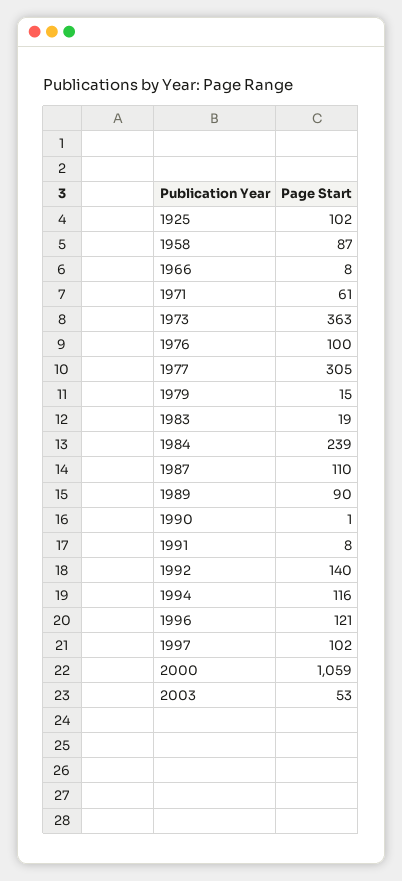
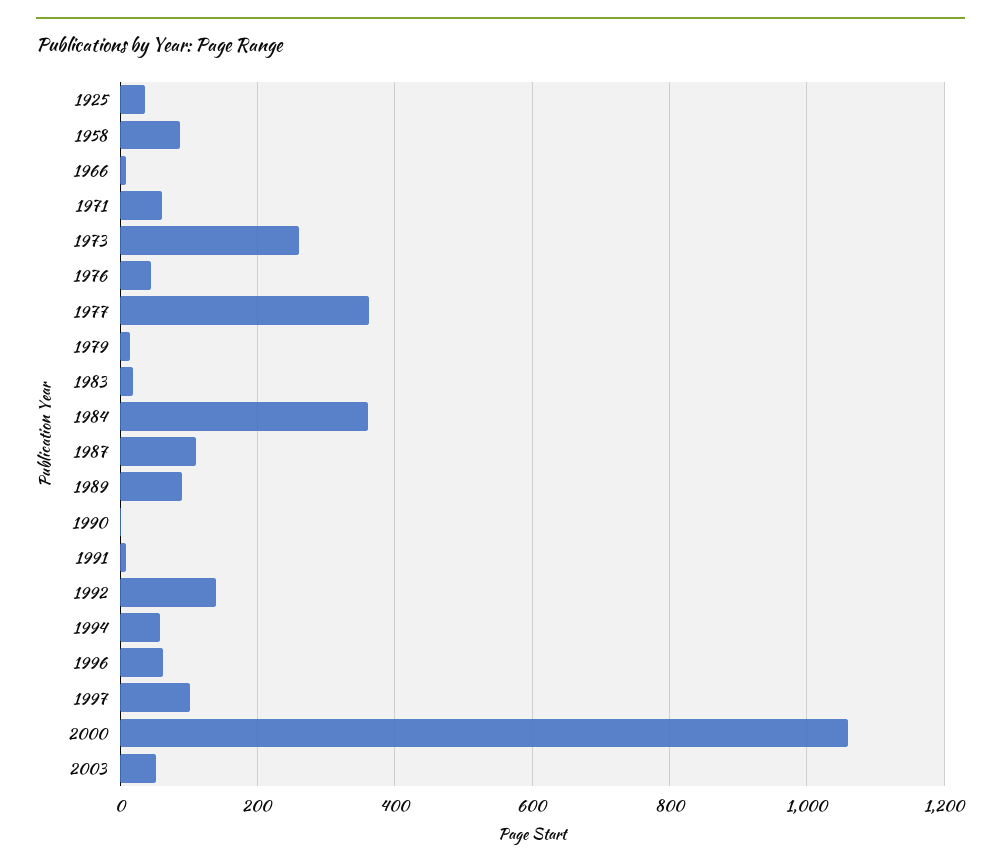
  {
-   "1925": 102,
+   "1925": 40,
    "1958": 87,
    "1966": 8,
    "1971": 61,
-   "1973": 363,
+   "1973": 260,
-   "1976": 100,
+   "1976": 40,
-   "1977": 305,
+   "1977": 360,
    "1979": 15,
    "1983": 19,
-   "1984": 239,
+   "1984": 360,
    "1987": 110,
    "1989": 90,
    "1990": 1,
    "1991": 8,
    "1992": 140,
-   "1994": 116,
+   "1994": 60,
-   "1996": 121,
+   "1996": 60,
    "1997": 102,
    "2000": 1059,
    "2003": 53
  }

